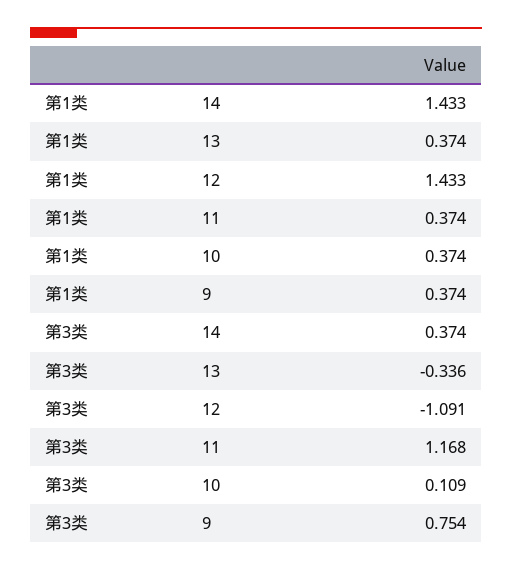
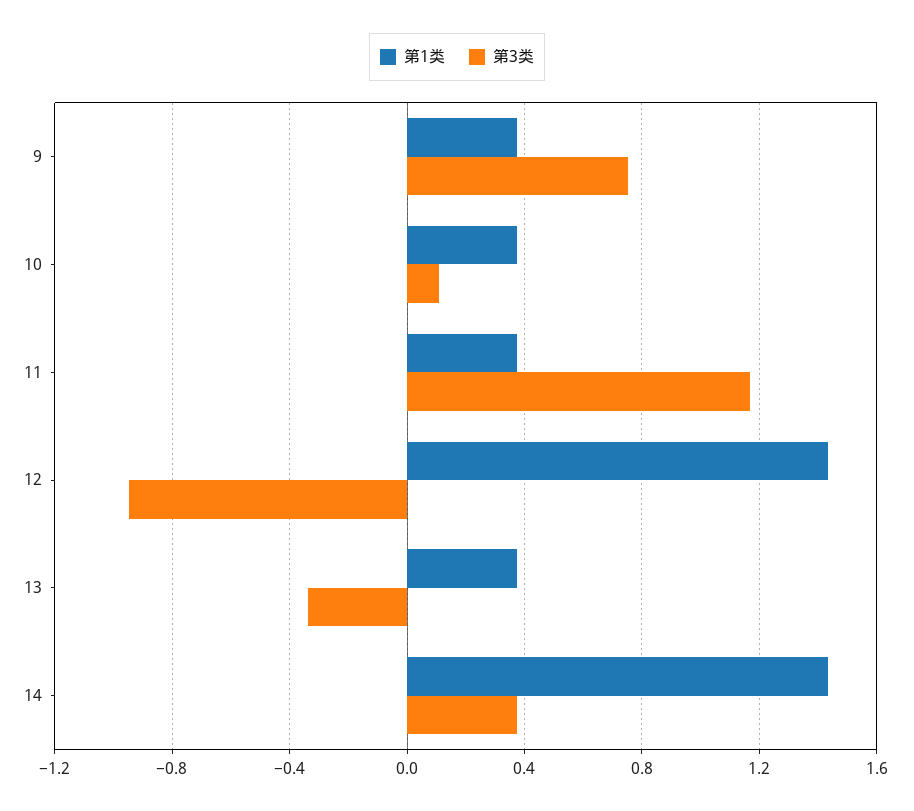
  {
    "第1类": {
      "14": 1.433,
      "13": 0.374,
      "12": 1.433,
      "11": 0.374,
      "10": 0.374,
      "9": 0.374
    },
    "第3类": {
      "14": 0.374,
      "13": -0.336,
-     "12": -1.091,
+     "12": -0.95,
      "11": 1.168,
      "10": 0.109,
      "9": 0.754
    }
  }

